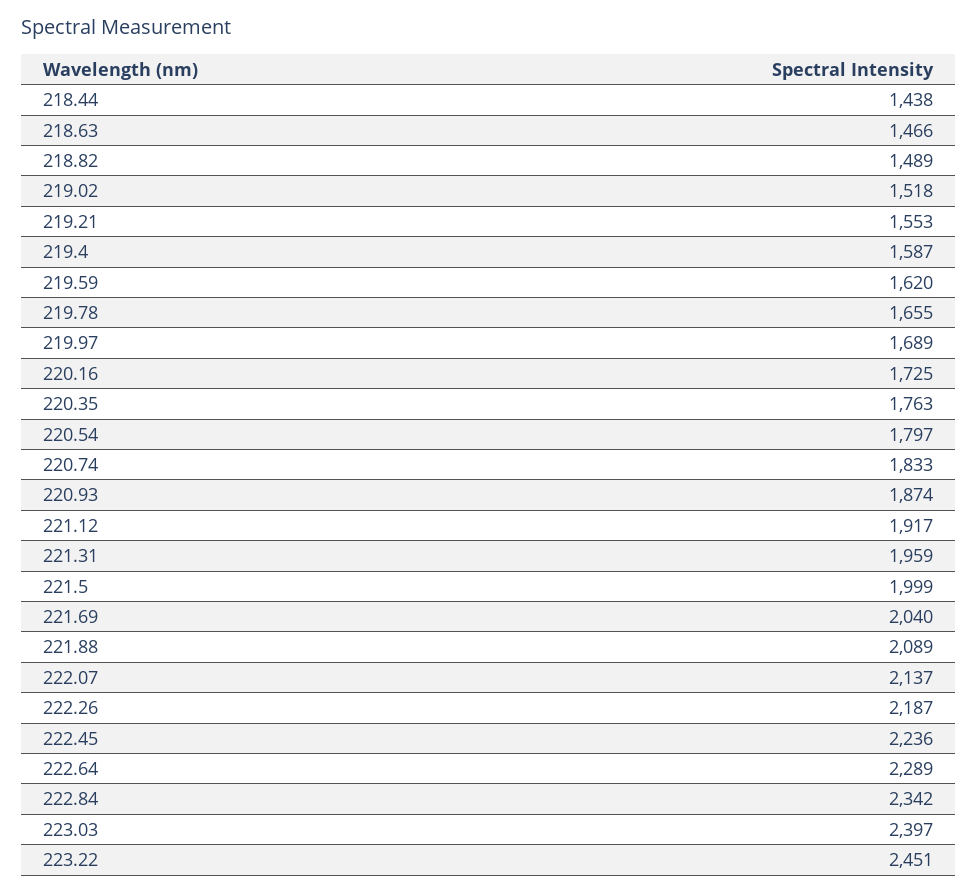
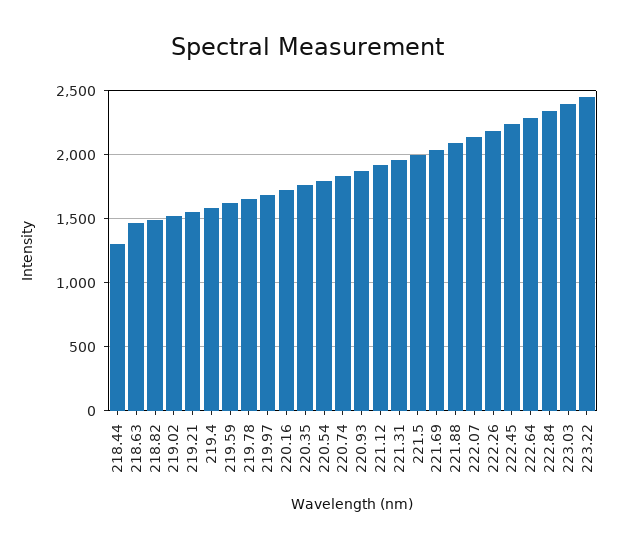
  {
-   "218.44": 1438,
+   "218.44": 1300,
    "218.63": 1466,
    "218.82": 1489,
    "219.02": 1518,
    "219.21": 1553,
    "219.4": 1587,
    "219.59": 1620,
    "219.78": 1655,
    "219.97": 1689,
    "220.16": 1725,
    "220.35": 1763,
    "220.54": 1797,
    "220.74": 1833,
    "220.93": 1874,
    "221.12": 1917,
    "221.31": 1959,
    "221.5": 1999,
    "221.69": 2040,
    "221.88": 2089,
    "222.07": 2137,
    "222.26": 2187,
    "222.45": 2236,
    "222.64": 2289,
    "222.84": 2342,
    "223.03": 2397,
    "223.22": 2451
  }

